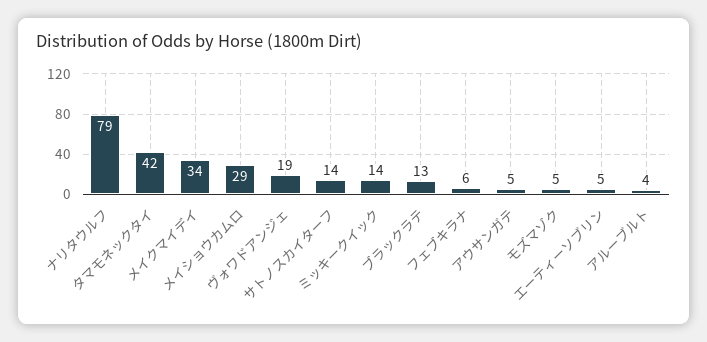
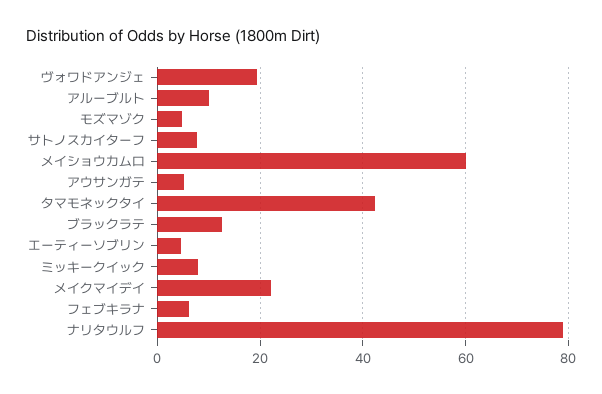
  {
    "ナリタウルフ": 79,
    "タマモネックタイ": 42,
-   "メイクマイデイ": 34,
+   "メイクマイデイ": 22,
-   "メイショウカムロ": 29,
+   "メイショウカムロ": 60,
    "ヴォワドアンジェ": 19,
-   "サトノスカイターフ": 14,
+   "サトノスカイターフ": 8,
-   "ミッキークイック": 14,
+   "ミッキークイック": 8,
    "ブラックラテ": 13,
    "フェブキラナ": 6,
    "アウサンガテ": 5,
    "モズマゾク": 5,
    "エーティーソブリン": 5,
-   "アルーブルト": 4
+   "アルーブルト": 10
  }

